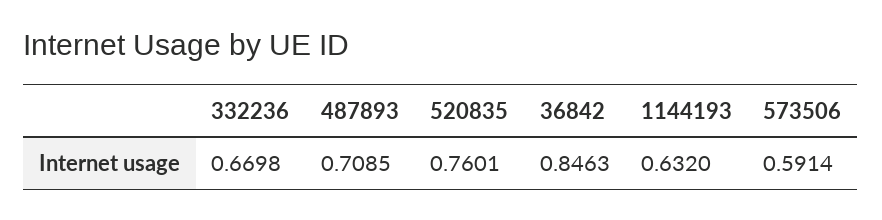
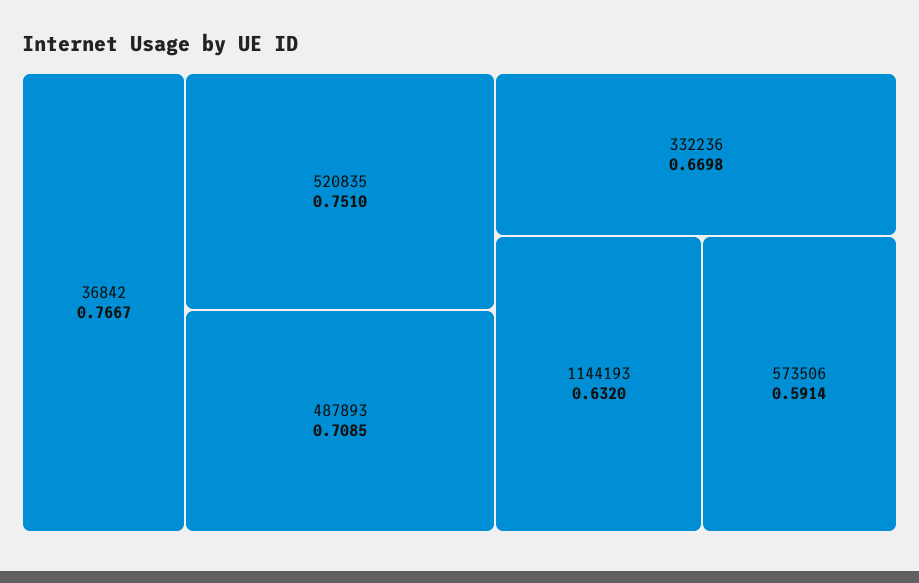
  {
    "332236": 0.6698,
    "487893": 0.7085,
-   "520835": 0.7601,
+   "520835": 0.751,
-   "36842": 0.8463,
+   "36842": 0.7667,
    "1144193": 0.632,
    "573506": 0.5914
  }

